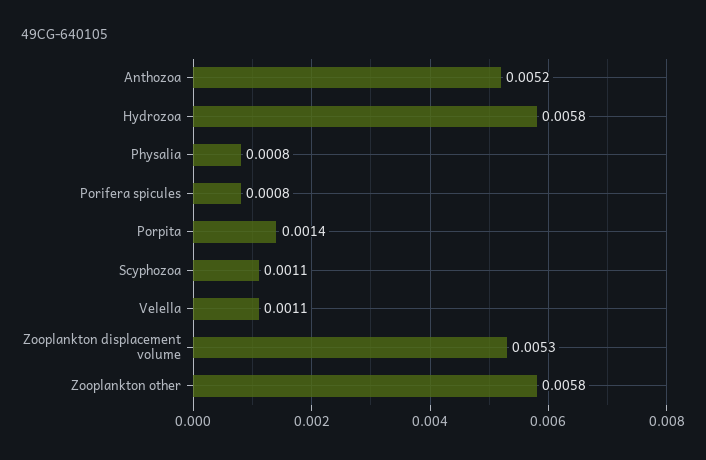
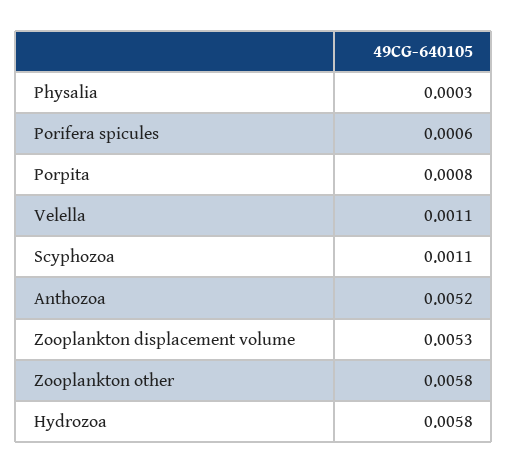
  {
    "Anthozoa": 0.0052,
    "Hydrozoa": 0.0058,
-   "Physalia": 0.0008,
+   "Physalia": 0.0003,
-   "Porifera spicules": 0.0008,
+   "Porifera spicules": 0.0006,
-   "Porpita": 0.0014,
+   "Porpita": 0.0008,
    "Scyphozoa": 0.0011,
    "Velella": 0.0011,
    "Zooplankton displacement volume": 0.0053,
    "Zooplankton other": 0.0058
  }

